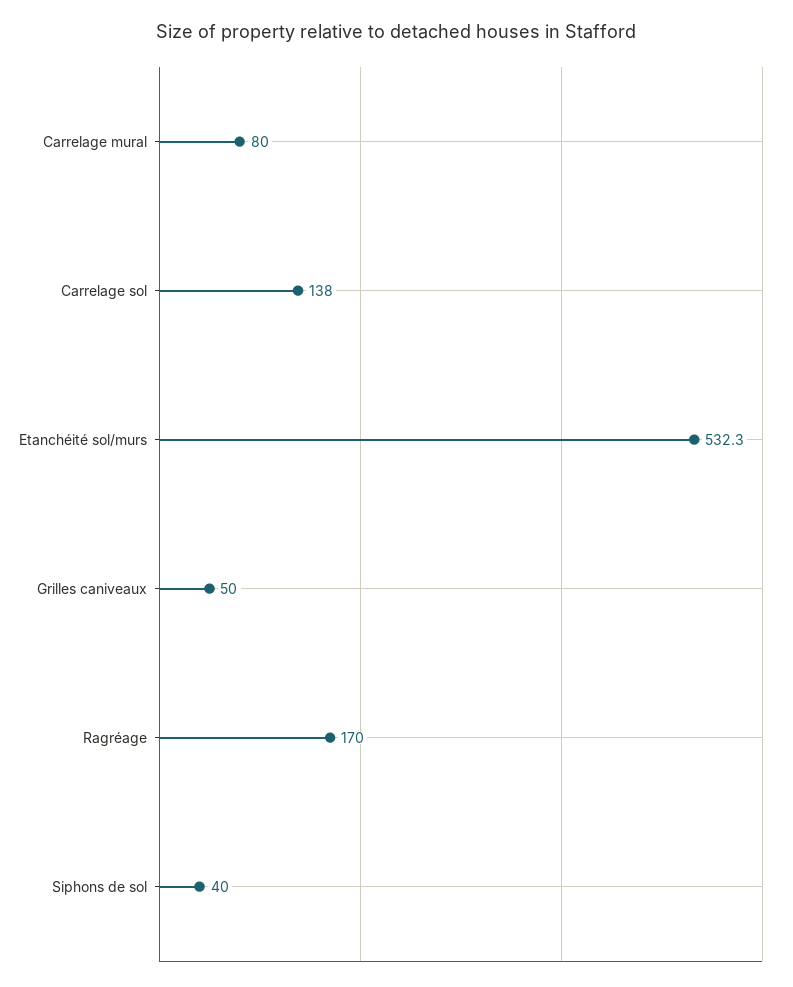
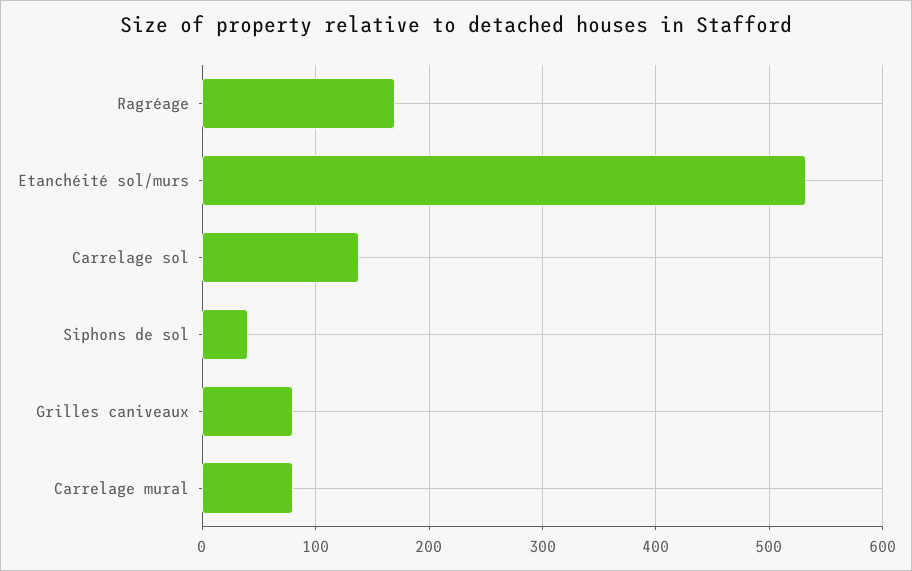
  {
    "Carrelage mural": 80,
    "Carrelage sol": 138,
    "Etanchéité sol/murs": 532.3,
-   "Grilles caniveaux": 50,
+   "Grilles caniveaux": 80,
    "Ragréage": 170,
    "Siphons de sol": 40
  }

